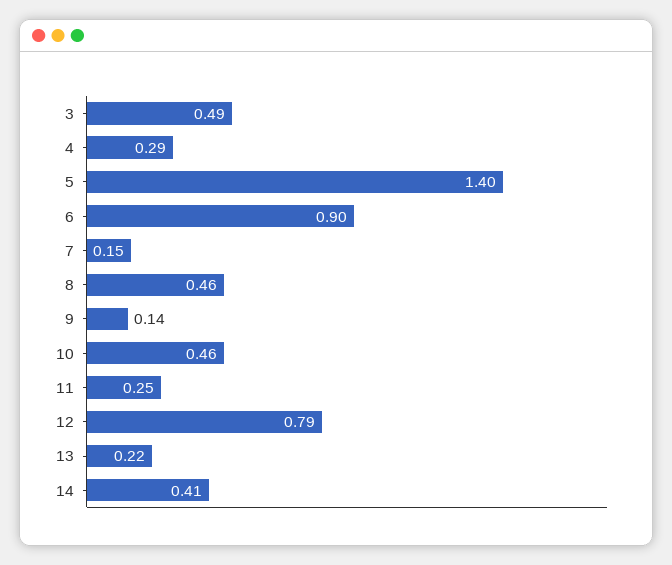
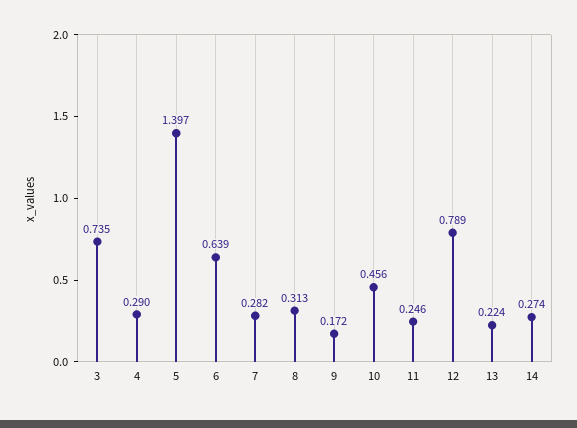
  {
-   "3": 0.49,
+   "3": 0.735,
    "4": 0.29,
    "5": 1.397,
-   "6": 0.9,
+   "6": 0.639,
-   "7": 0.15,
+   "7": 0.282,
-   "8": 0.46,
+   "8": 0.313,
-   "9": 0.14,
+   "9": 0.172,
    "10": 0.456,
    "11": 0.246,
    "12": 0.789,
    "13": 0.224,
-   "14": 0.41
+   "14": 0.274
  }

